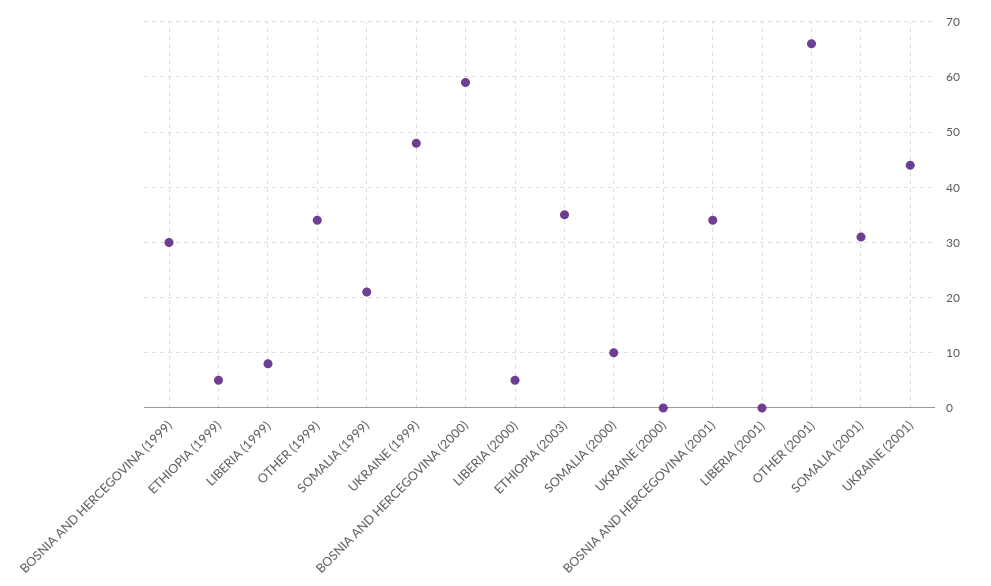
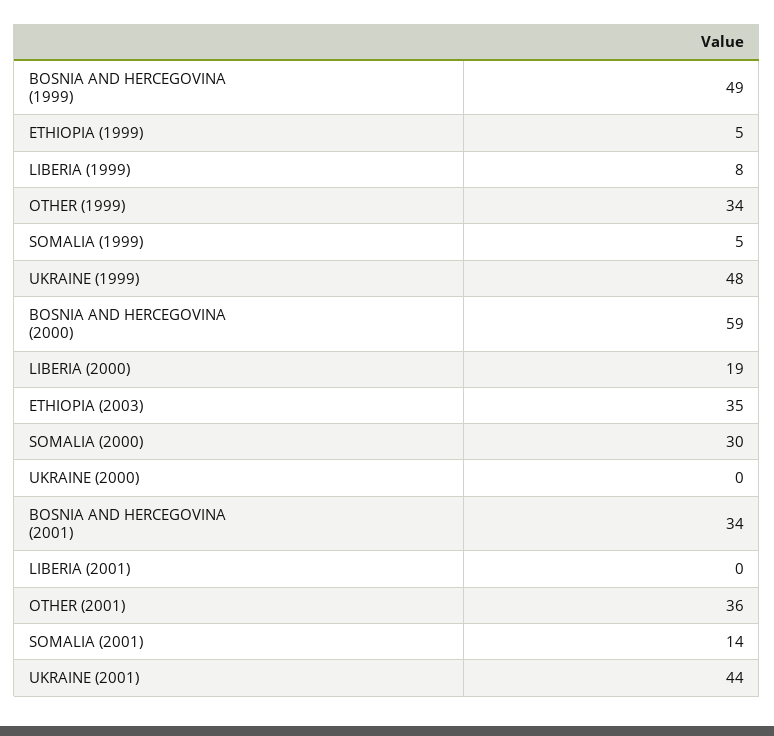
  {
-   "BOSNIA AND HERCEGOVINA (1999)": 30,
+   "BOSNIA AND HERCEGOVINA (1999)": 49,
    "ETHIOPIA (1999)": 5,
    "LIBERIA (1999)": 8,
    "OTHER (1999)": 34,
-   "SOMALIA (1999)": 20,
+   "SOMALIA (1999)": 5,
    "UKRAINE (1999)": 48,
    "BOSNIA AND HERCEGOVINA (2000)": 59,
-   "LIBERIA (2000)": 5,
+   "LIBERIA (2000)": 19,
    "ETHIOPIA (2003)": 35,
-   "SOMALIA (2000)": 10,
+   "SOMALIA (2000)": 30,
    "UKRAINE (2000)": 0,
    "BOSNIA AND HERCEGOVINA (2001)": 34,
    "LIBERIA (2001)": 0,
-   "OTHER (2001)": 65,
+   "OTHER (2001)": 36,
-   "SOMALIA (2001)": 30,
+   "SOMALIA (2001)": 14,
    "UKRAINE (2001)": 44
  }

